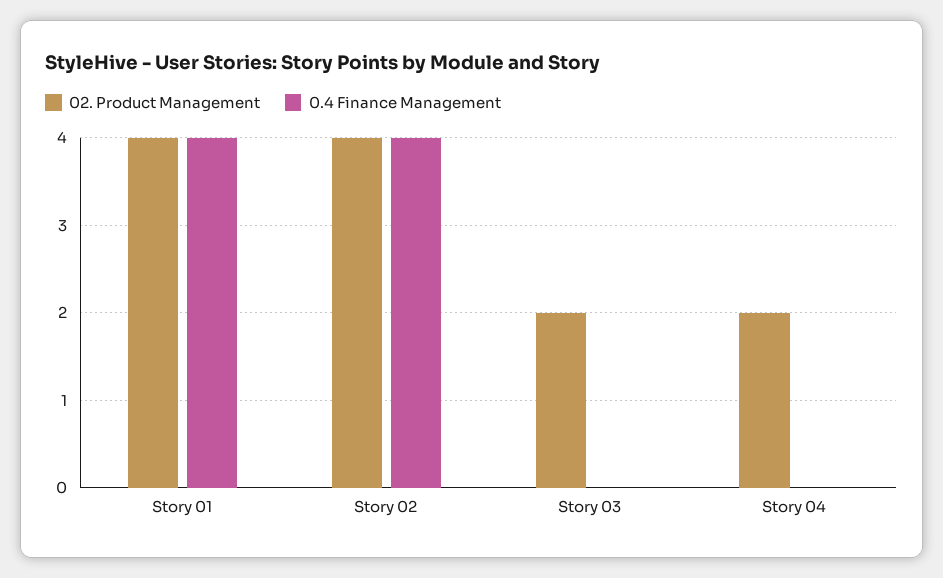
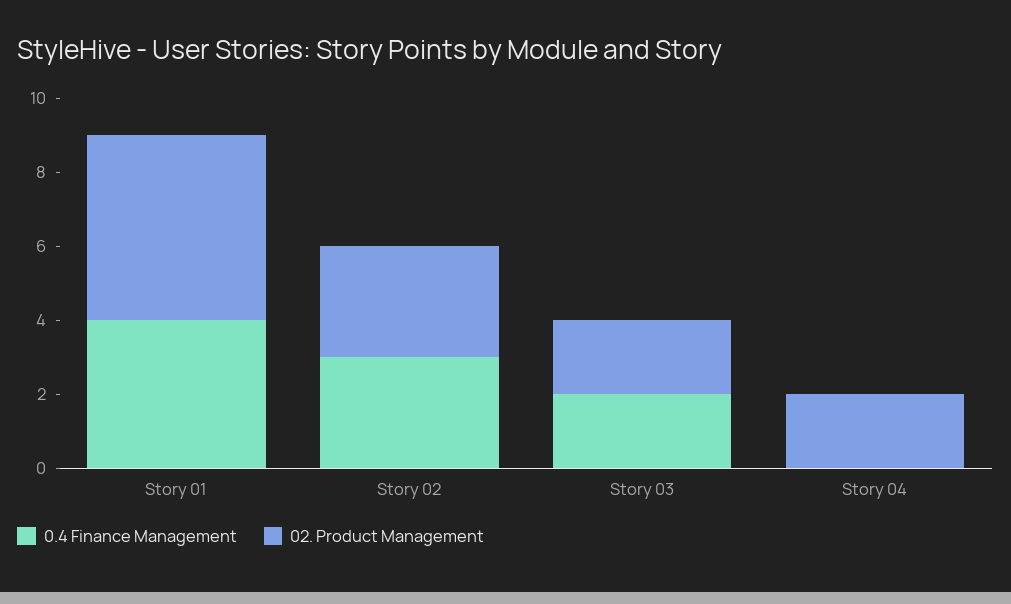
  {
    "02. Product Management": {
-     "Story 01": 4,
+     "Story 01": 5,
-     "Story 02": 4,
+     "Story 02": 3,
      "Story 03": 2,
      "Story 04": 2
    },
    "0.4 Finance Management": {
      "Story 01": 4,
-     "Story 02": 4,
+     "Story 02": 3,
-     "Story 03": 0,
+     "Story 03": 2,
      "Story 04": 0
    }
  }

